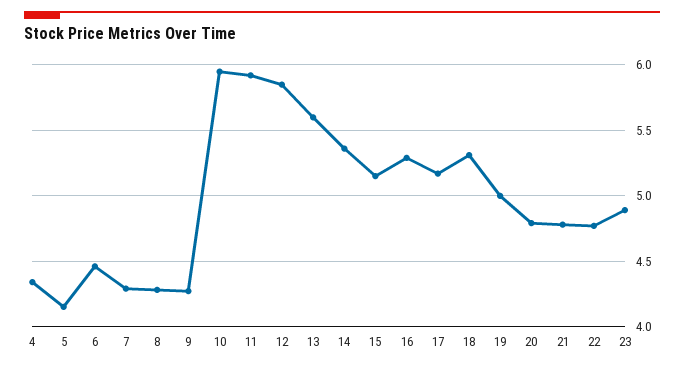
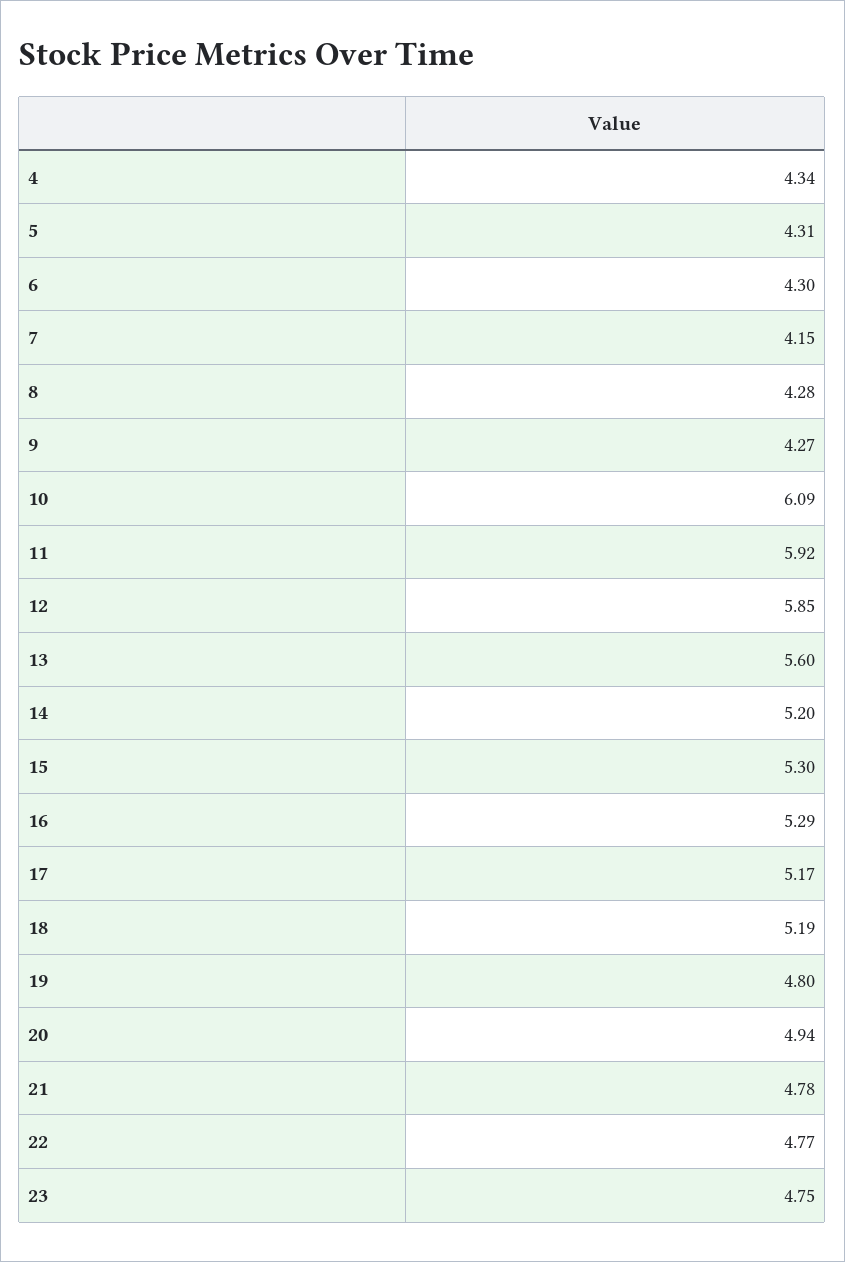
  {
    "4": 4.34,
-   "5": 4.15,
+   "5": 4.31,
-   "6": 4.45,
+   "6": 4.3,
-   "7": 4.3,
+   "7": 4.15,
    "8": 4.28,
    "9": 4.27,
-   "10": 5.95,
+   "10": 6.09,
    "11": 5.92,
    "12": 5.85,
    "13": 5.6,
-   "14": 5.35,
+   "14": 5.2,
-   "15": 5.15,
+   "15": 5.3,
    "16": 5.29,
    "17": 5.17,
-   "18": 5.3,
+   "18": 5.19,
-   "19": 5,
+   "19": 4.8,
-   "20": 4.8,
+   "20": 4.94,
    "21": 4.78,
    "22": 4.77,
-   "23": 4.9
+   "23": 4.75
  }

